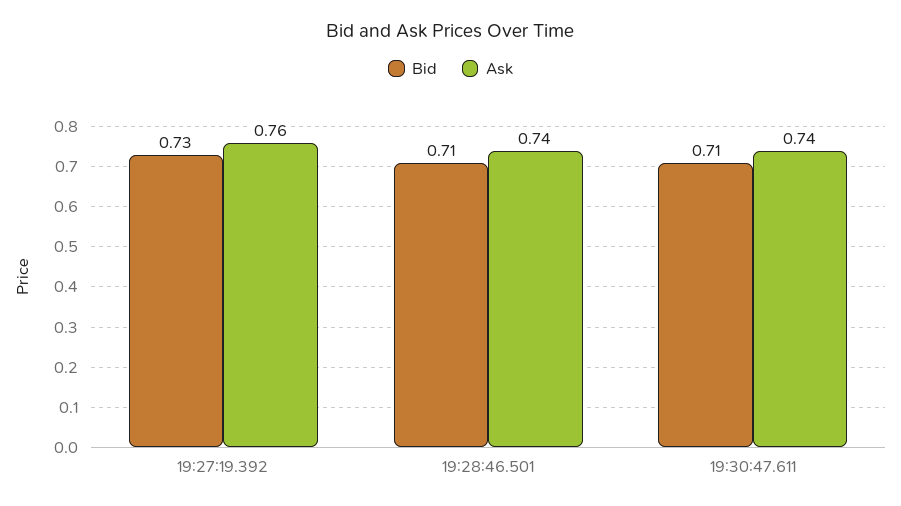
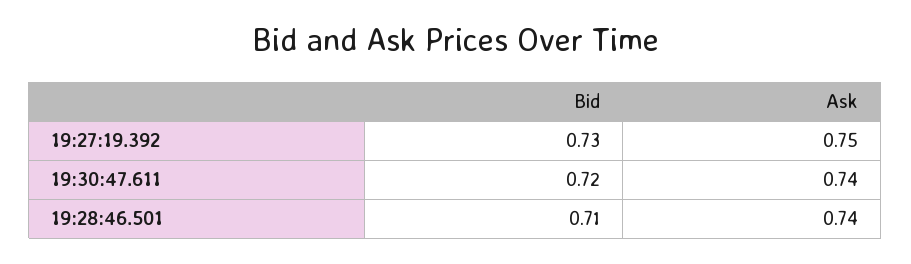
  {
    "Bid": {
      "19:27:19.392": 0.73,
      "19:28:46.501": 0.71,
-     "19:30:47.611": 0.71
+     "19:30:47.611": 0.72
    },
    "Ask": {
-     "19:27:19.392": 0.76,
+     "19:27:19.392": 0.75,
      "19:28:46.501": 0.74,
      "19:30:47.611": 0.74
    }
  }

